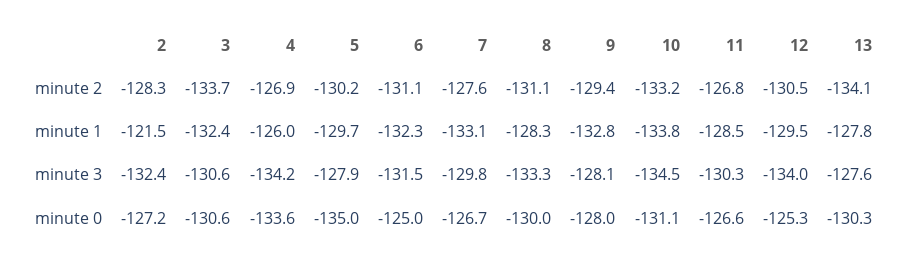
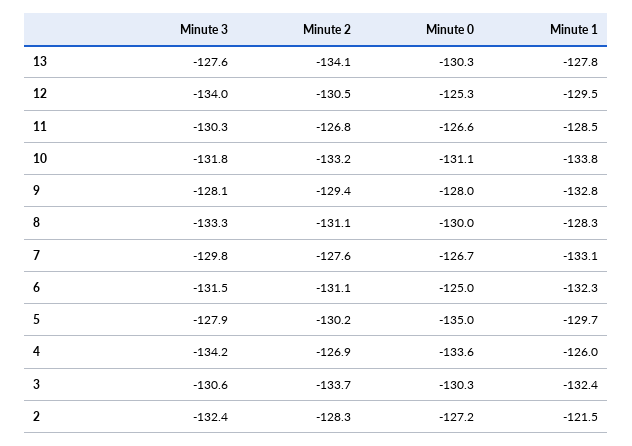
  {
    "2": {
      "minute 2": -128.3,
      "minute 1": -121.5,
      "minute 3": -132.4,
      "minute 0": -127.2
    },
    "3": {
      "minute 2": -133.7,
      "minute 1": -132.4,
      "minute 3": -130.6,
-     "minute 0": -130.6
+     "minute 0": -130.3
    },
    "4": {
      "minute 2": -126.9,
      "minute 1": -126,
      "minute 3": -134.2,
      "minute 0": -133.6
    },
    "5": {
      "minute 2": -130.2,
      "minute 1": -129.7,
      "minute 3": -127.9,
      "minute 0": -135
    },
    "6": {
      "minute 2": -131.1,
      "minute 1": -132.3,
      "minute 3": -131.5,
      "minute 0": -125
    },
    "7": {
      "minute 2": -127.6,
      "minute 1": -133.1,
      "minute 3": -129.8,
      "minute 0": -126.7
    },
    "8": {
      "minute 2": -131.1,
      "minute 1": -128.3,
      "minute 3": -133.3,
      "minute 0": -130
    },
    "9": {
      "minute 2": -129.4,
      "minute 1": -132.8,
      "minute 3": -128.1,
      "minute 0": -128
    },
    "10": {
      "minute 2": -133.2,
      "minute 1": -133.8,
-     "minute 3": -134.5,
+     "minute 3": -131.8,
      "minute 0": -131.1
    },
    "11": {
      "minute 2": -126.8,
      "minute 1": -128.5,
      "minute 3": -130.3,
      "minute 0": -126.6
    },
    "12": {
      "minute 2": -130.5,
      "minute 1": -129.5,
      "minute 3": -134,
      "minute 0": -125.3
    },
    "13": {
      "minute 2": -134.1,
      "minute 1": -127.8,
      "minute 3": -127.6,
      "minute 0": -130.3
    }
  }

